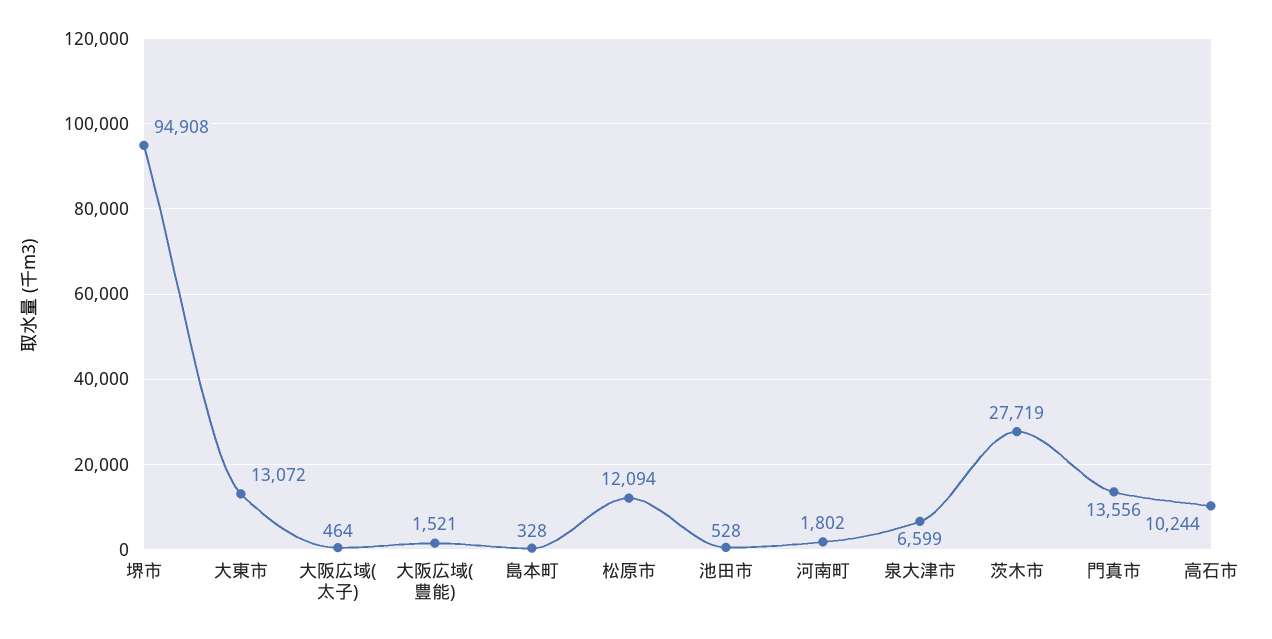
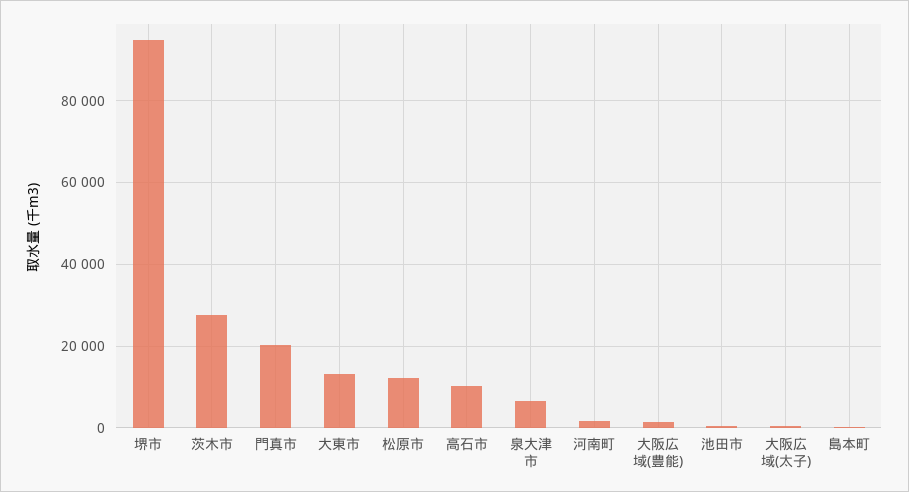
  {
    "堺市": 94908,
    "大東市": 13072,
    "大阪広域(太子)": 464,
    "大阪広域(豊能)": 1521,
    "島本町": 328,
    "松原市": 12094,
    "池田市": 528,
    "河南町": 1802,
    "泉大津市": 6599,
    "茨木市": 27719,
-   "門真市": 13556,
+   "門真市": 20000,
    "高石市": 10244
  }

